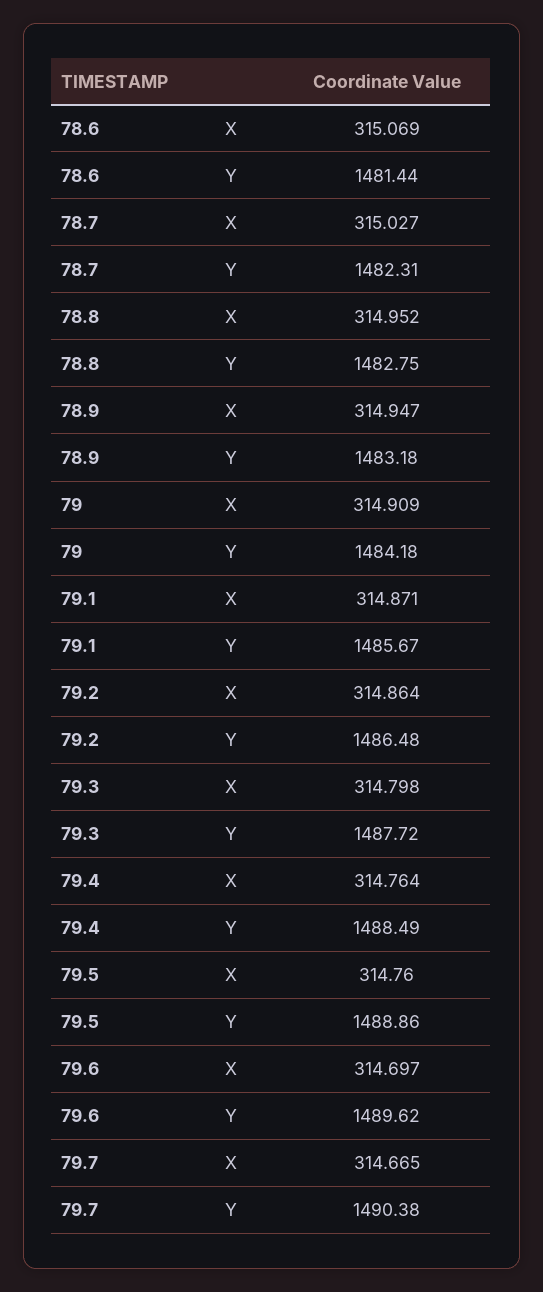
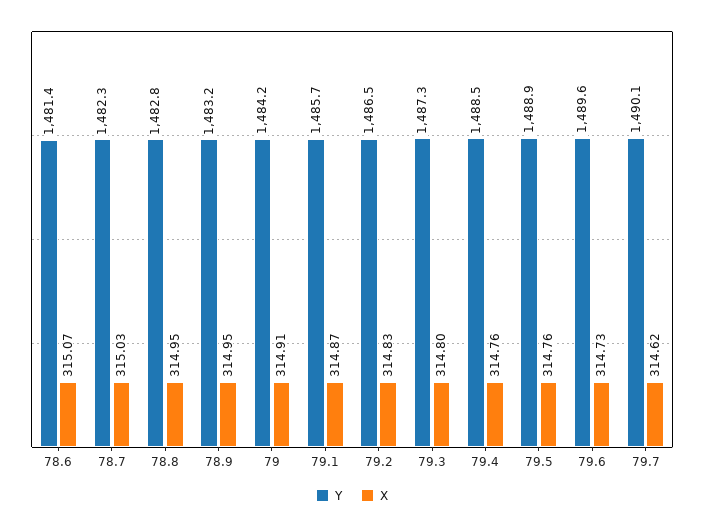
  {
    "X": {
      "78.6": 315.069,
      "78.7": 315.027,
      "78.8": 314.952,
      "78.9": 314.947,
      "79": 314.909,
      "79.1": 314.871,
-     "79.2": 314.864,
+     "79.2": 314.83,
      "79.3": 314.798,
      "79.4": 314.764,
      "79.5": 314.76,
-     "79.6": 314.697,
+     "79.6": 314.73,
-     "79.7": 314.665
+     "79.7": 314.62
    },
    "Y": {
      "78.6": 1481.44,
      "78.7": 1482.31,
      "78.8": 1482.75,
      "78.9": 1483.18,
      "79": 1484.18,
      "79.1": 1485.67,
      "79.2": 1486.48,
-     "79.3": 1487.72,
+     "79.3": 1487.3,
      "79.4": 1488.49,
      "79.5": 1488.86,
      "79.6": 1489.62,
-     "79.7": 1490.38
+     "79.7": 1490.1
    }
  }

